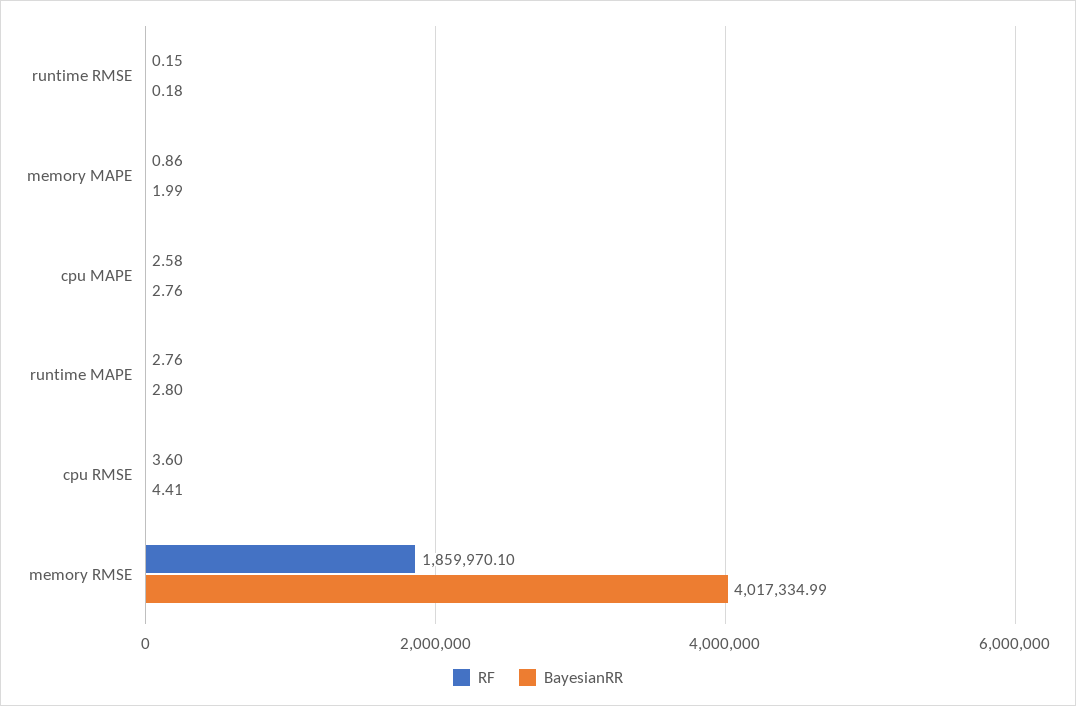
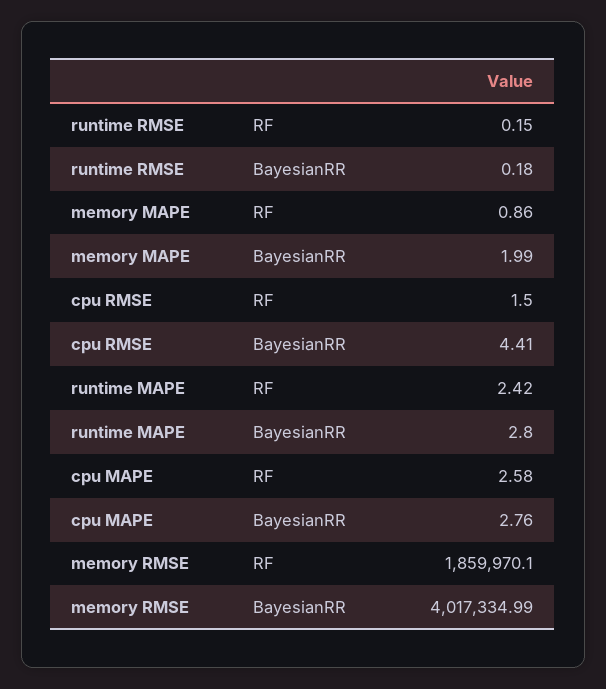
  {
    "RF": {
      "runtime RMSE": 0.15,
      "memory MAPE": 0.86,
      "cpu MAPE": 2.58,
-     "runtime MAPE": 2.76,
+     "runtime MAPE": 2.42,
-     "cpu RMSE": 3.6,
+     "cpu RMSE": 1.5,
      "memory RMSE": 1859970.1
    },
    "BayesianRR": {
      "runtime RMSE": 0.18,
      "memory MAPE": 1.99,
      "cpu MAPE": 2.76,
      "runtime MAPE": 2.8,
      "cpu RMSE": 4.41,
      "memory RMSE": 4017334.99
    }
  }

